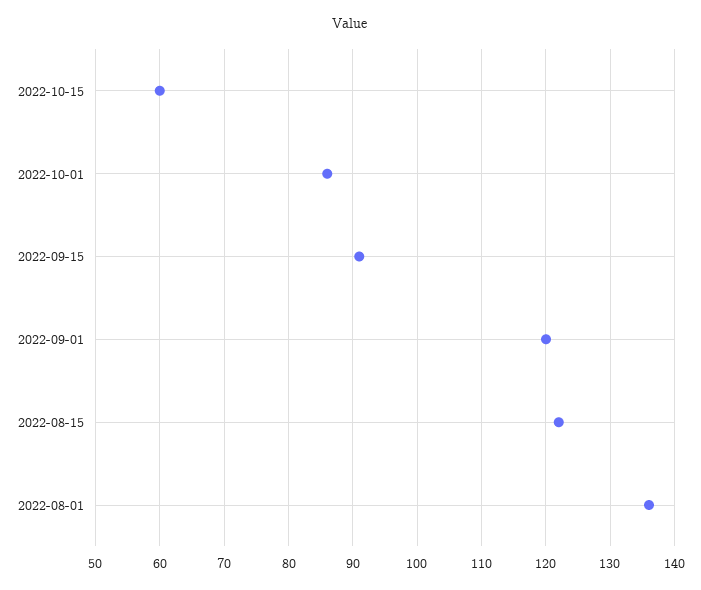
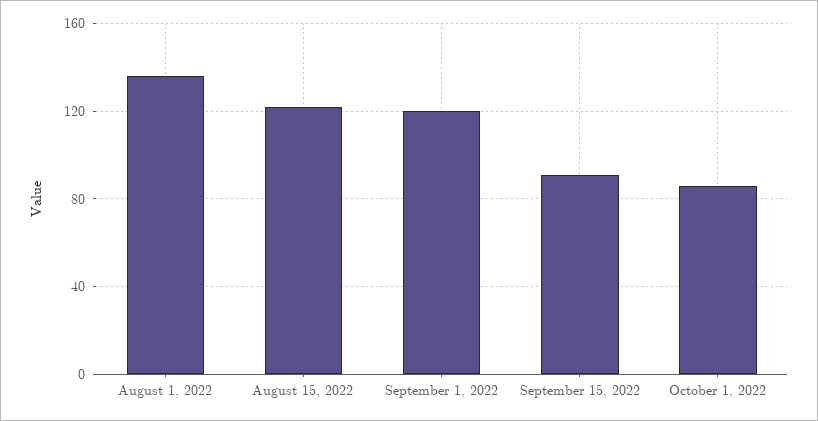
  {
-   "2022-10-15": 60,
    "2022-10-01": 86,
    "2022-09-15": 91,
    "2022-09-01": 120,
    "2022-08-15": 122,
    "2022-08-01": 136
  }

